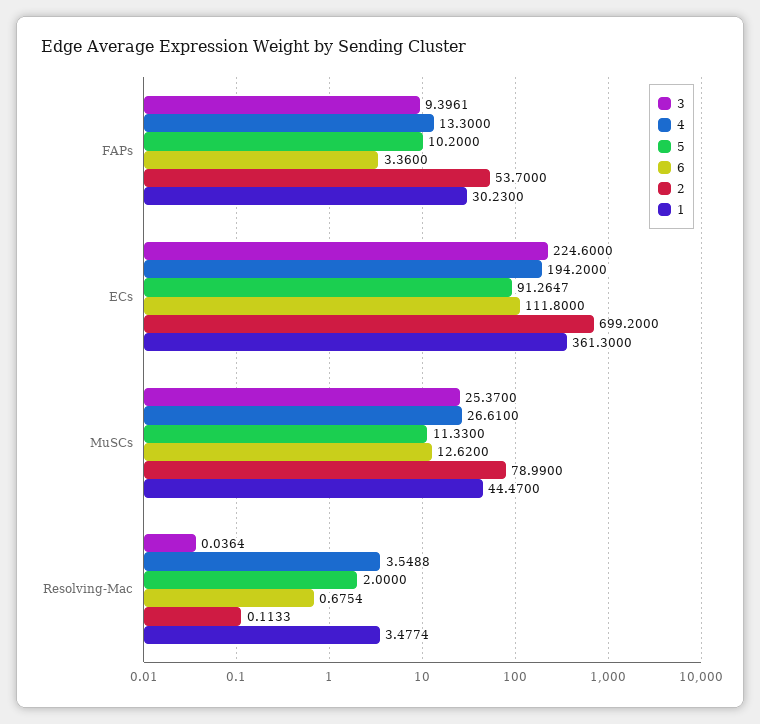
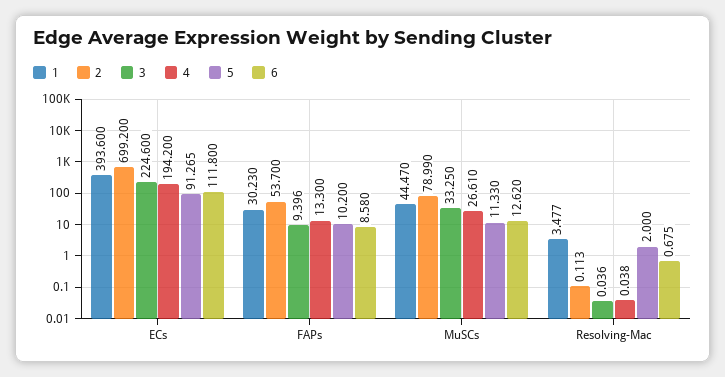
  {
    "3": {
      "FAPs": 9.3961,
      "ECs": 224.6,
-     "MuSCs": 25.37,
+     "MuSCs": 33.25,
      "Resolving-Mac": 0.0364
    },
    "4": {
      "FAPs": 13.3,
      "ECs": 194.2,
      "MuSCs": 26.61,
-     "Resolving-Mac": 3.5488
+     "Resolving-Mac": 0.038
    },
    "5": {
      "FAPs": 10.2,
      "ECs": 91.2647,
      "MuSCs": 11.33,
      "Resolving-Mac": 2
    },
    "6": {
-     "FAPs": 3.36,
+     "FAPs": 8.58,
      "ECs": 111.8,
      "MuSCs": 12.62,
      "Resolving-Mac": 0.6754
    },
    "2": {
      "FAPs": 53.7,
      "ECs": 699.2,
      "MuSCs": 78.99,
      "Resolving-Mac": 0.1133
    },
    "1": {
      "FAPs": 30.23,
-     "ECs": 361.3,
+     "ECs": 393.6,
      "MuSCs": 44.47,
      "Resolving-Mac": 3.4774
    }
  }

